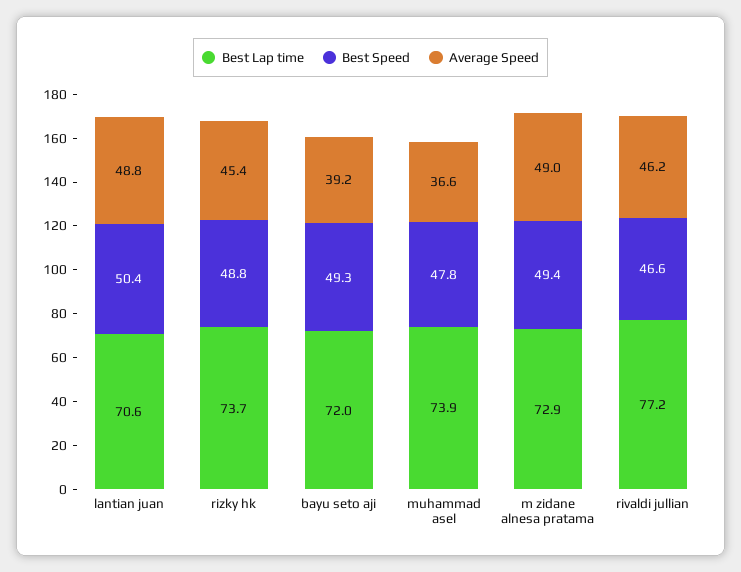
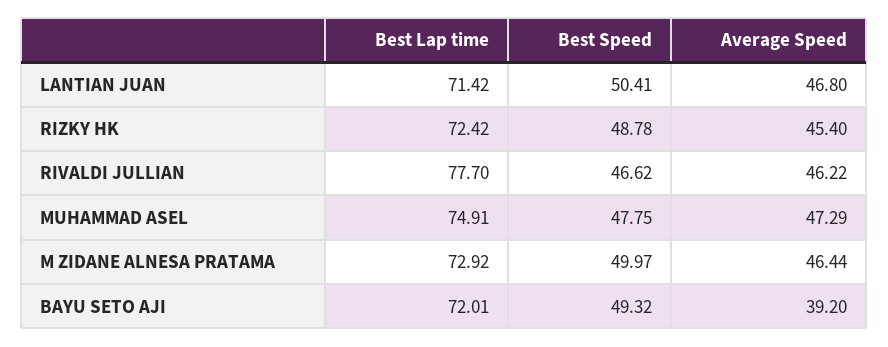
  {
    "Best Lap time": {
-     "lantian juan": 70.6,
+     "lantian juan": 71.42,
-     "rizky hk": 73.7,
+     "rizky hk": 72.42,
      "bayu seto aji": 72.01,
-     "muhammad asel": 73.9,
+     "muhammad asel": 74.91,
      "m zidane alnesa pratama": 72.92,
-     "rivaldi jullian": 77.2
+     "rivaldi jullian": 77.7
    },
    "Best Speed": {
      "lantian juan": 50.41,
      "rizky hk": 48.78,
      "bayu seto aji": 49.32,
      "muhammad asel": 47.75,
-     "m zidane alnesa pratama": 49.4,
+     "m zidane alnesa pratama": 49.97,
      "rivaldi jullian": 46.62
    },
    "Average Speed": {
-     "lantian juan": 48.8,
+     "lantian juan": 46.8,
      "rizky hk": 45.4,
      "bayu seto aji": 39.2,
-     "muhammad asel": 36.6,
+     "muhammad asel": 47.29,
-     "m zidane alnesa pratama": 49,
+     "m zidane alnesa pratama": 46.44,
      "rivaldi jullian": 46.22
    }
  }

